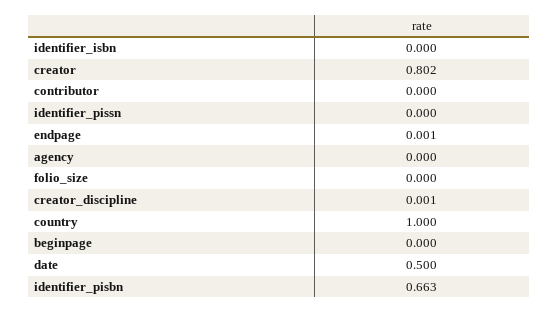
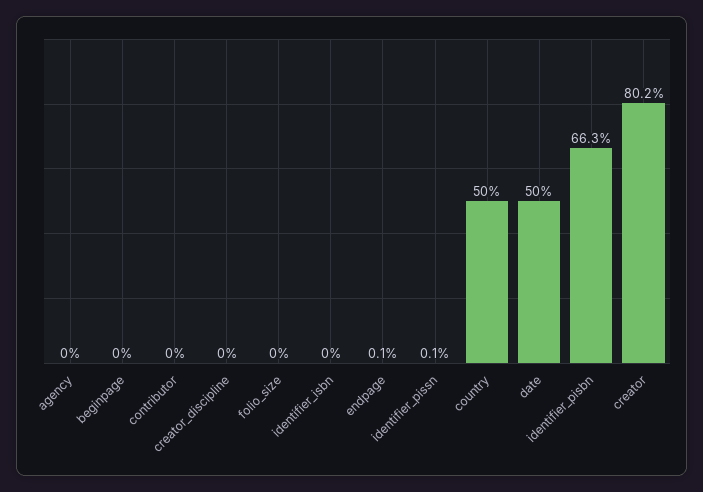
  {
    "identifier_isbn": 0,
    "creator": 0.802,
    "contributor": 0,
-   "identifier_pissn": 0,
+   "identifier_pissn": 0.001,
    "endpage": 0.001,
    "agency": 0,
    "folio_size": 0,
-   "creator_discipline": 0.001,
+   "creator_discipline": 0,
-   "country": 1,
+   "country": 0.5,
    "beginpage": 0,
    "date": 0.5,
    "identifier_pisbn": 0.663
  }

